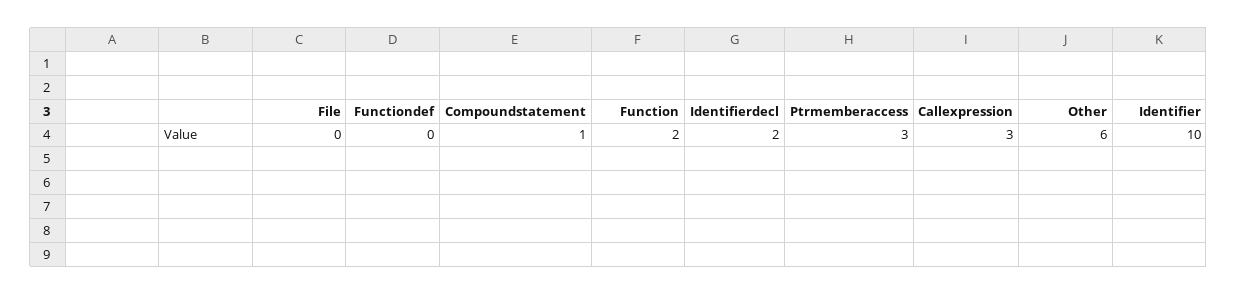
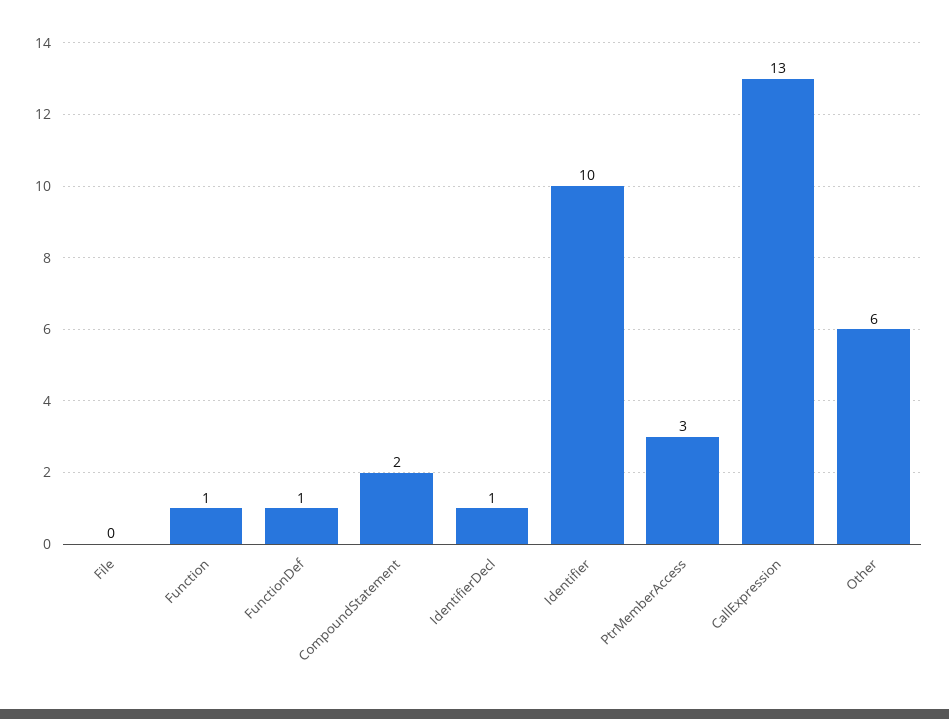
  {
    "File": 0,
-   "Functiondef": 0,
+   "Functiondef": 1,
-   "Compoundstatement": 1,
+   "Compoundstatement": 2,
-   "Function": 2,
+   "Function": 1,
-   "Identifierdecl": 2,
+   "Identifierdecl": 1,
    "Ptrmemberaccess": 3,
-   "Callexpression": 3,
+   "Callexpression": 13,
    "Other": 6,
    "Identifier": 10
  }

